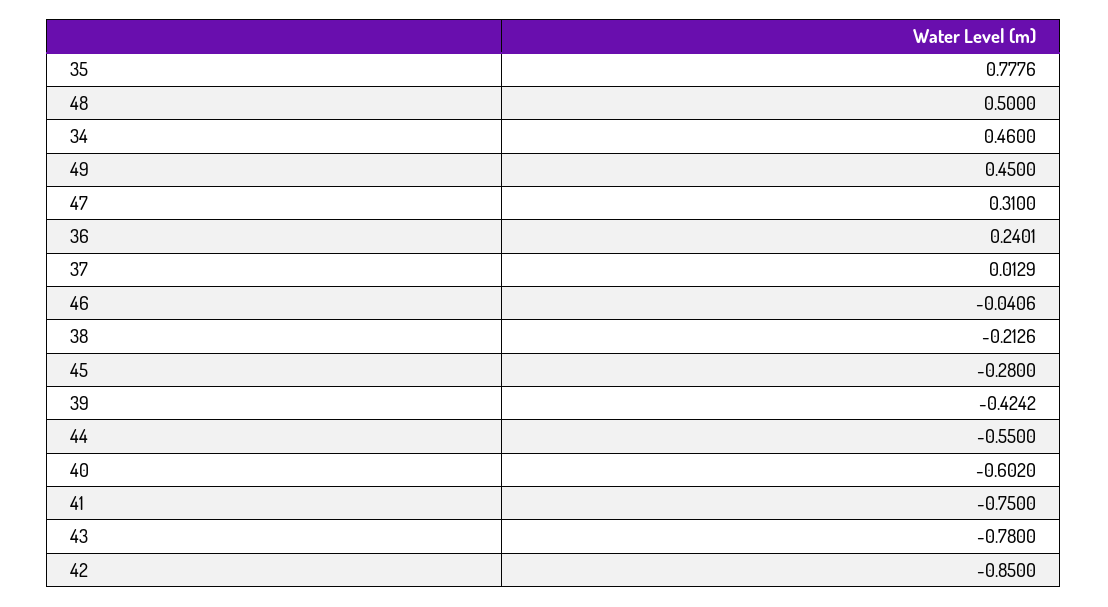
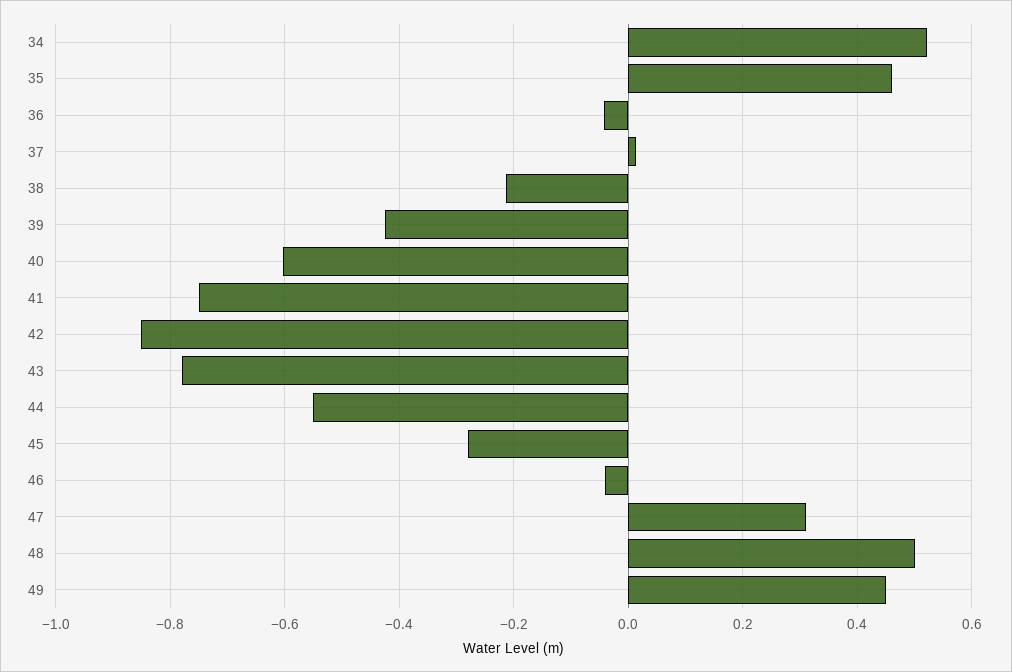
  {
-   "35": 0.7776,
+   "35": 0.46,
    "48": 0.5,
-   "34": 0.46,
+   "34": 0.52,
    "49": 0.45,
    "47": 0.31,
-   "36": 0.2401,
+   "36": -0.04,
    "37": 0.0129,
    "46": -0.0406,
    "38": -0.2126,
    "45": -0.28,
    "39": -0.4242,
    "44": -0.55,
    "40": -0.602,
    "41": -0.75,
    "43": -0.78,
    "42": -0.85
  }

